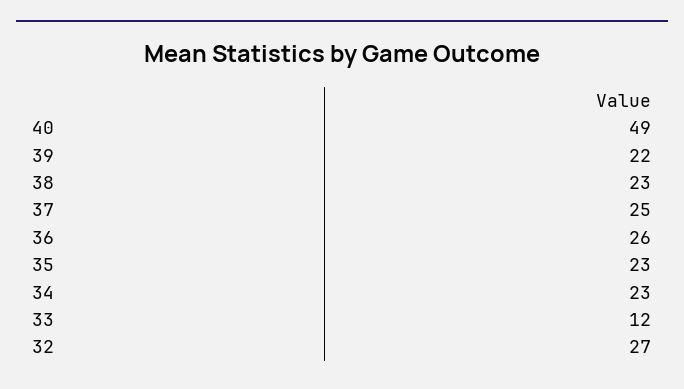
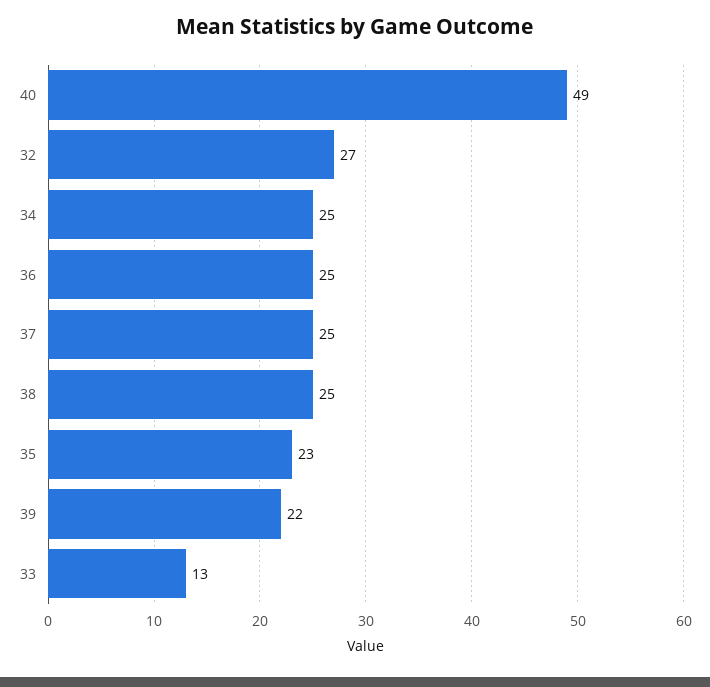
  {
    "40": 49,
    "39": 22,
-   "38": 23,
+   "38": 25,
    "37": 25,
-   "36": 26,
+   "36": 25,
    "35": 23,
-   "34": 23,
+   "34": 25,
-   "33": 12,
+   "33": 13,
    "32": 27
  }

